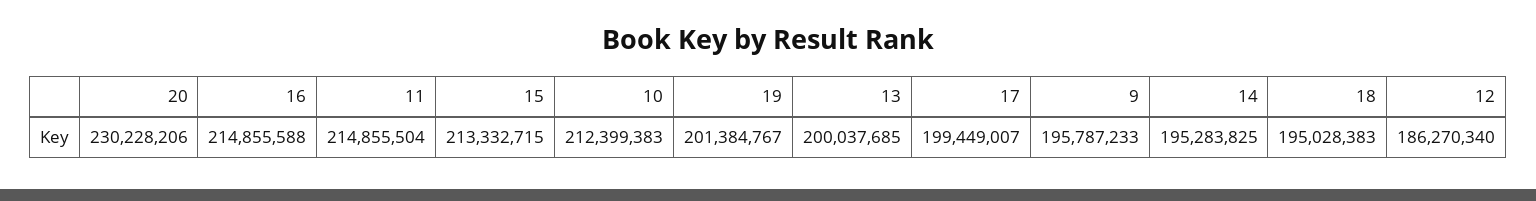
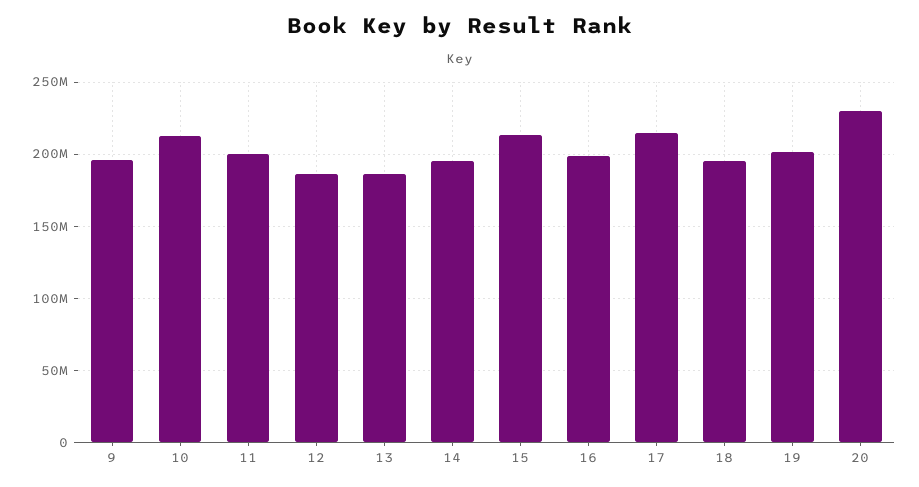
  {
    "20": 230228206,
-   "16": 214855588,
+   "16": 200000000,
-   "11": 214855504,
+   "11": 200000000,
    "15": 213332715,
    "10": 212399383,
    "19": 201384767,
-   "13": 200037685,
+   "13": 185000000,
-   "17": 199449007,
+   "17": 215000000,
    "9": 195787233,
    "14": 195283825,
    "18": 195028383,
    "12": 186270340
  }

